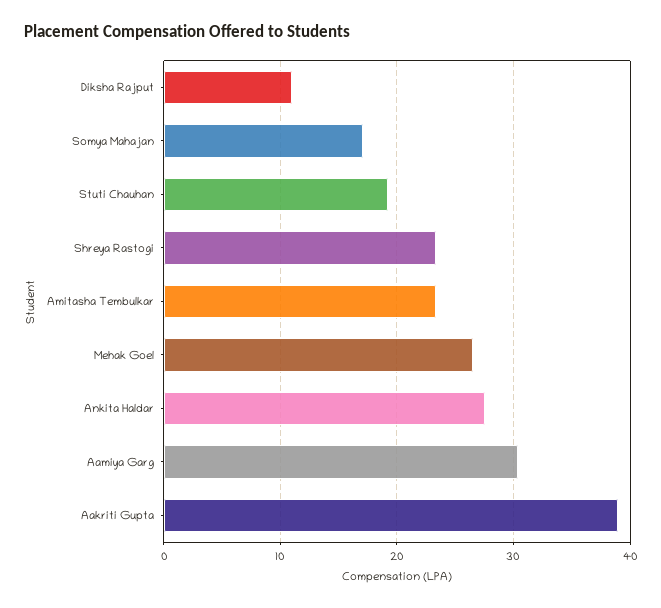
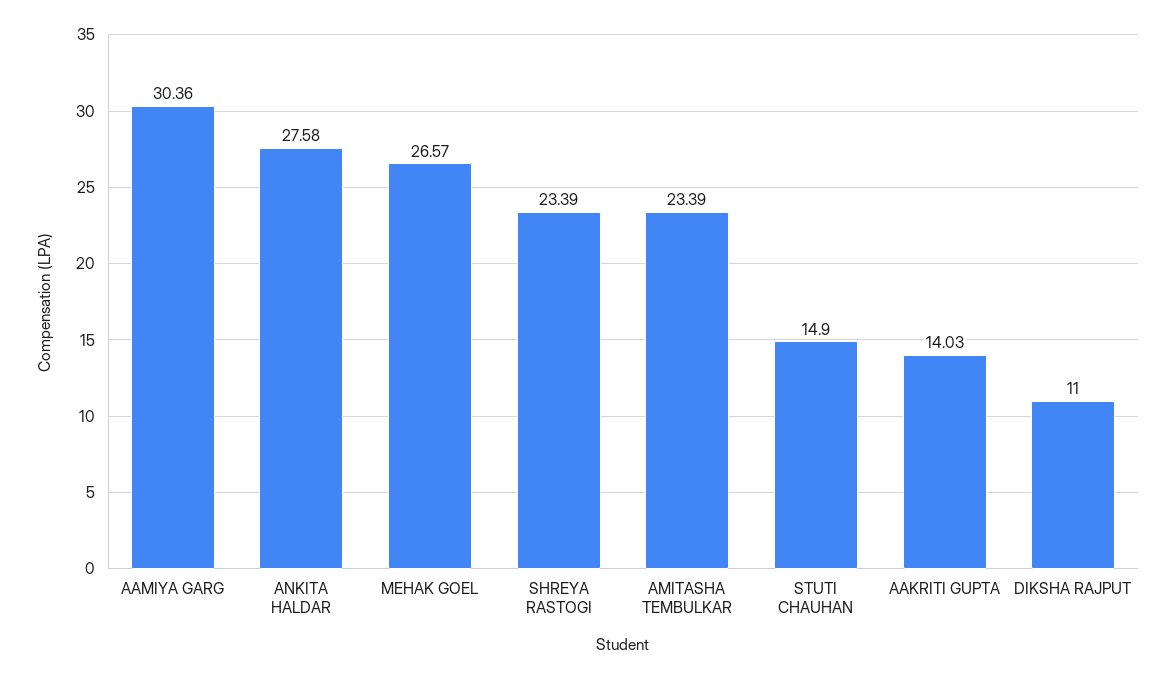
  {
    "Diksha Rajput": 11,
-   "Somya Mahajan": 17,
-   "Stuti Chauhan": 19,
+   "Stuti Chauhan": 14.9,
    "Shreya Rastogi": 23.39,
    "Amitasha Tembulkar": 23.39,
    "Mehak Goel": 26.57,
    "Ankita Haldar": 27.58,
    "Aamiya Garg": 30.36,
-   "Aakriti Gupta": 39
+   "Aakriti Gupta": 14.03
  }

